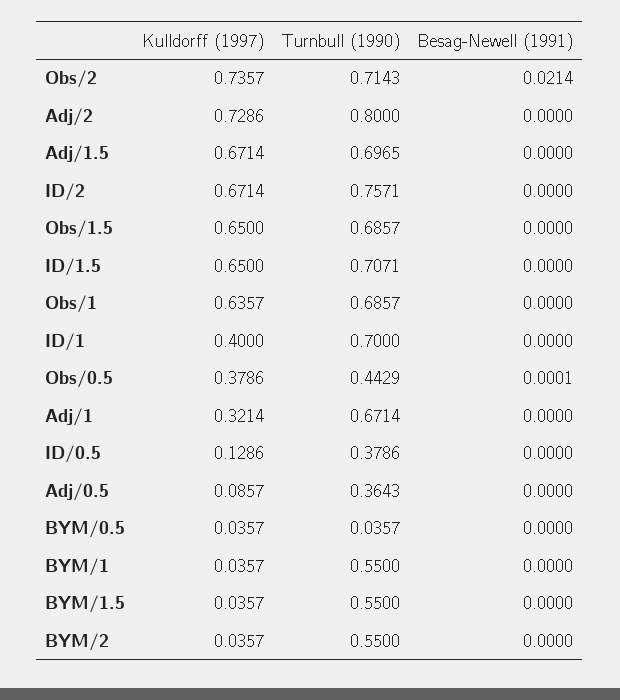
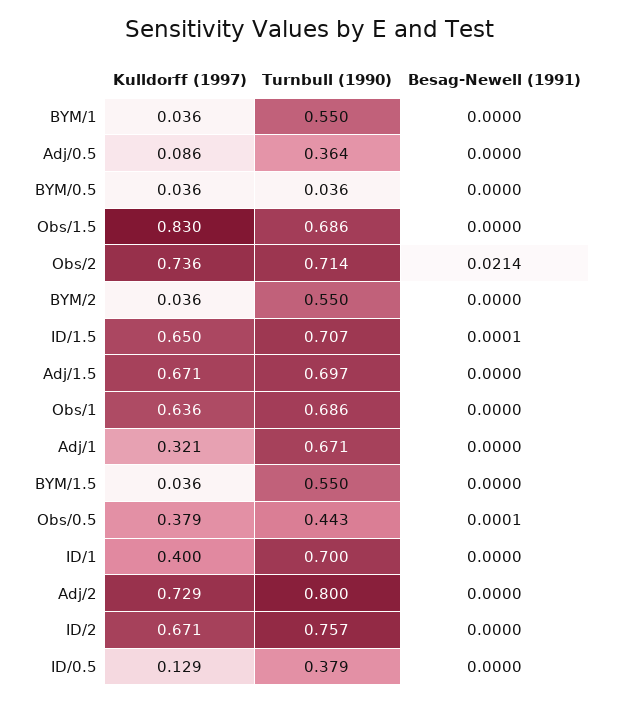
  {
    "Kulldorff (1997)": {
      "Obs/2": 0.7357,
      "Adj/2": 0.7286,
      "Adj/1.5": 0.6714,
      "ID/2": 0.6714,
-     "Obs/1.5": 0.65,
+     "Obs/1.5": 0.83,
      "ID/1.5": 0.65,
      "Obs/1": 0.6357,
      "ID/1": 0.4,
      "Obs/0.5": 0.3786,
      "Adj/1": 0.3214,
      "ID/0.5": 0.1286,
      "Adj/0.5": 0.0857,
      "BYM/0.5": 0.0357,
      "BYM/1": 0.0357,
      "BYM/1.5": 0.0357,
      "BYM/2": 0.0357
    },
    "Turnbull (1990)": {
      "Obs/2": 0.7143,
      "Adj/2": 0.8,
      "Adj/1.5": 0.6965,
      "ID/2": 0.7571,
      "Obs/1.5": 0.6857,
      "ID/1.5": 0.7071,
      "Obs/1": 0.6857,
      "ID/1": 0.7,
      "Obs/0.5": 0.4429,
      "Adj/1": 0.6714,
      "ID/0.5": 0.3786,
      "Adj/0.5": 0.3643,
      "BYM/0.5": 0.0357,
      "BYM/1": 0.55,
      "BYM/1.5": 0.55,
      "BYM/2": 0.55
    },
    "Besag-Newell (1991)": {
      "Obs/2": 0.0214,
      "Adj/2": 0,
      "Adj/1.5": 0,
      "ID/2": 0,
      "Obs/1.5": 0,
-     "ID/1.5": 0,
+     "ID/1.5": 0.0001,
      "Obs/1": 0,
      "ID/1": 0,
      "Obs/0.5": 0.0001,
      "Adj/1": 0,
      "ID/0.5": 0,
      "Adj/0.5": 0,
      "BYM/0.5": 0,
      "BYM/1": 0,
      "BYM/1.5": 0,
      "BYM/2": 0
    }
  }

